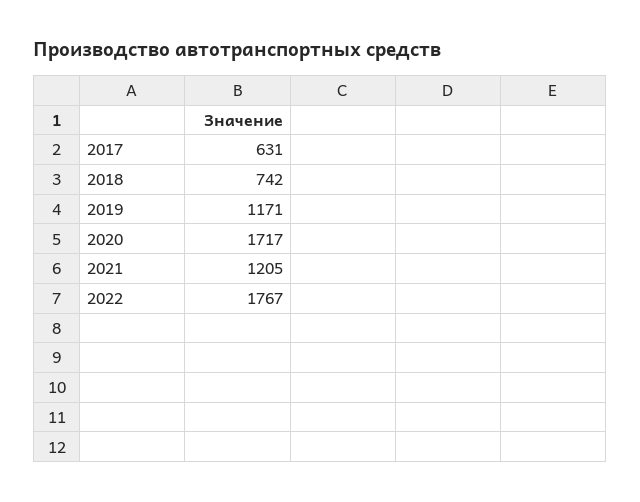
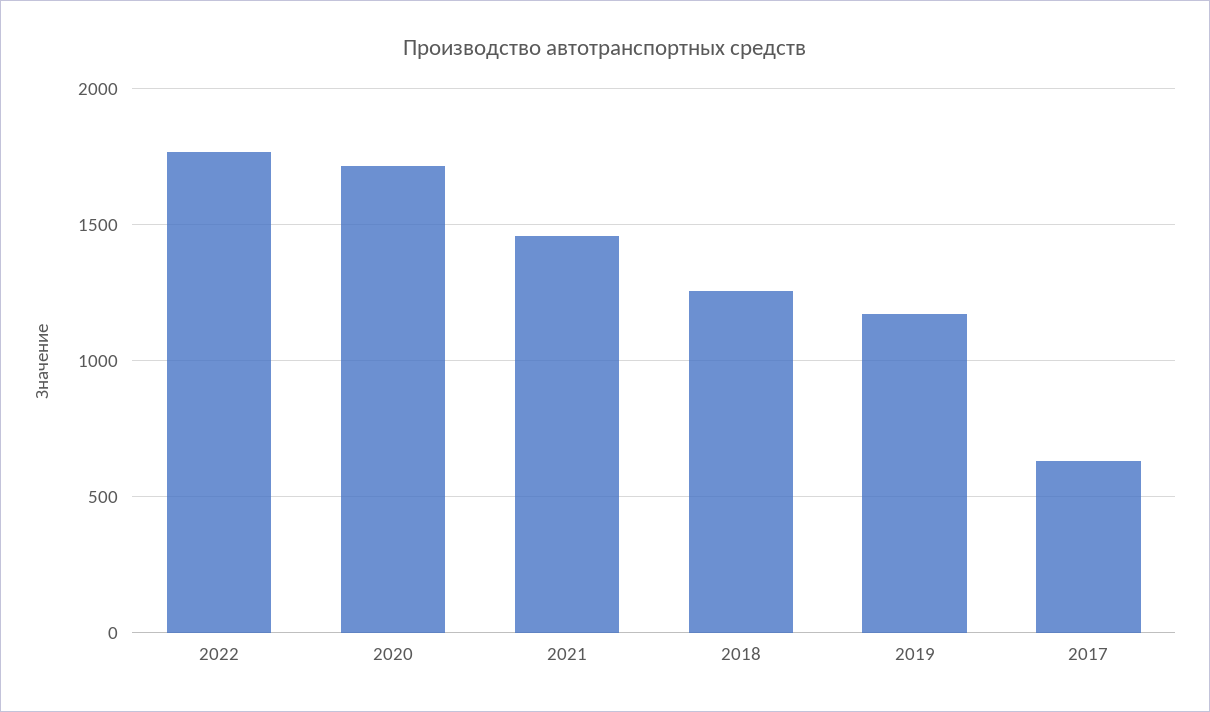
  {
    "2017": 631,
-   "2018": 742,
+   "2018": 1250,
    "2019": 1171,
    "2020": 1717,
-   "2021": 1205,
+   "2021": 1450,
    "2022": 1767
  }

